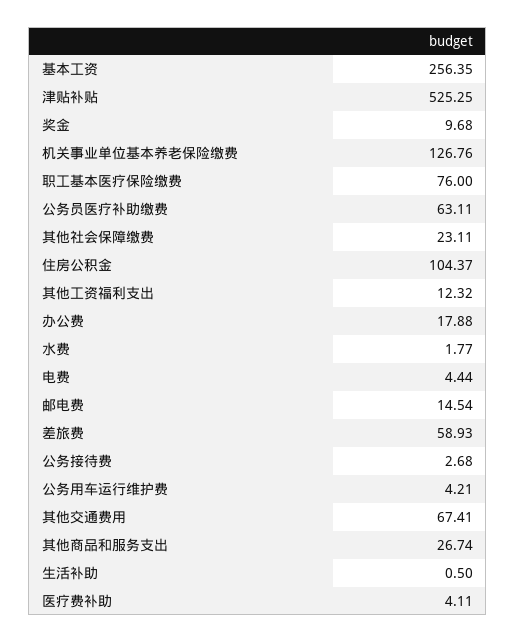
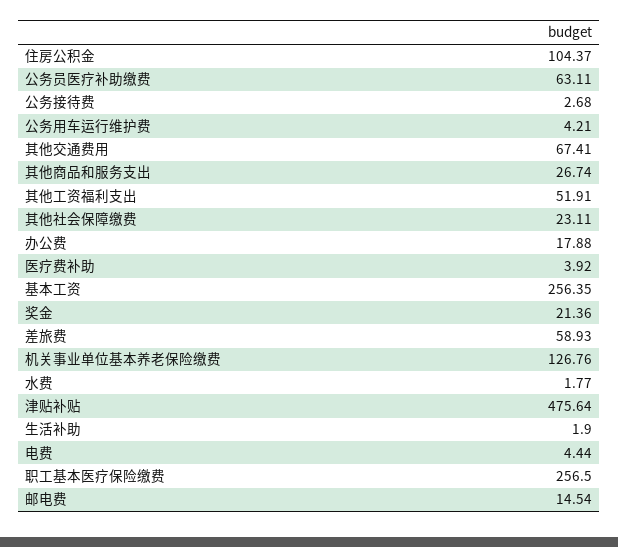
  {
    "基本工资": 256.35,
-   "津贴补贴": 525.25,
+   "津贴补贴": 475.64,
-   "奖金": 9.68,
+   "奖金": 21.36,
    "机关事业单位基本养老保险缴费": 126.76,
-   "职工基本医疗保险缴费": 76,
+   "职工基本医疗保险缴费": 256.5,
    "公务员医疗补助缴费": 63.11,
    "其他社会保障缴费": 23.11,
    "住房公积金": 104.37,
-   "其他工资福利支出": 12.32,
+   "其他工资福利支出": 51.91,
    "办公费": 17.88,
    "水费": 1.77,
    "电费": 4.44,
    "邮电费": 14.54,
    "差旅费": 58.93,
    "公务接待费": 2.68,
    "公务用车运行维护费": 4.21,
    "其他交通费用": 67.41,
    "其他商品和服务支出": 26.74,
-   "生活补助": 0.5,
+   "生活补助": 1.9,
-   "医疗费补助": 4.11
+   "医疗费补助": 3.92
  }

